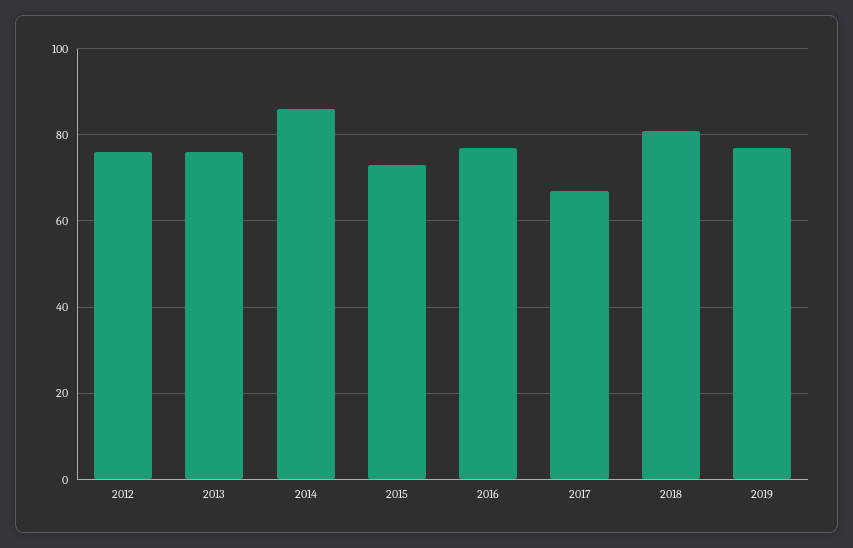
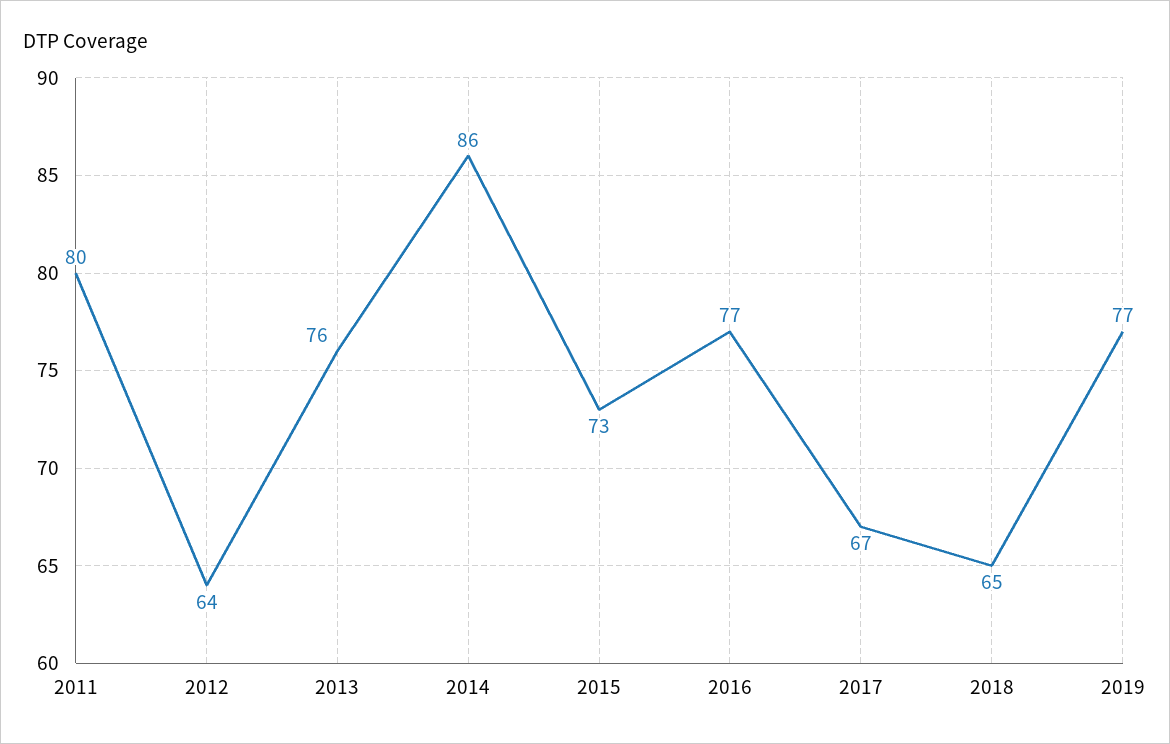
  {
-   "2012": 75,
+   "2012": 64,
    "2013": 76,
    "2014": 86,
    "2015": 73,
    "2016": 77,
    "2017": 67,
-   "2018": 80,
+   "2018": 65,
-   "2019": 77
+   "2019": 77,
+   "2011": 80
  }

